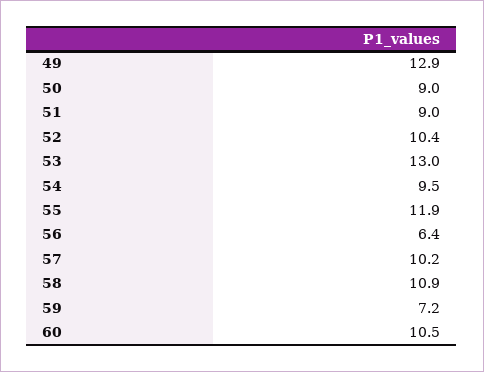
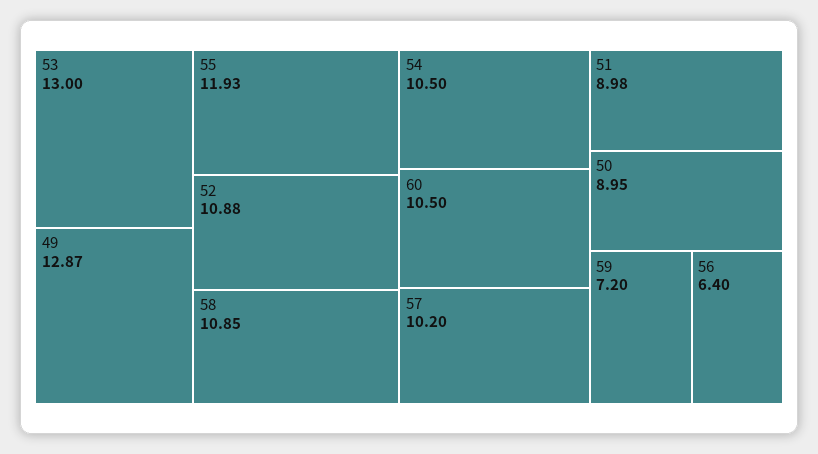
  {
    "49": 12.87,
    "50": 8.95,
    "51": 8.98,
-   "52": 10.4,
+   "52": 10.88,
    "53": 13,
-   "54": 9.5,
+   "54": 10.5,
    "55": 11.93,
    "56": 6.4,
    "57": 10.2,
    "58": 10.85,
    "59": 7.2,
    "60": 10.5
  }

